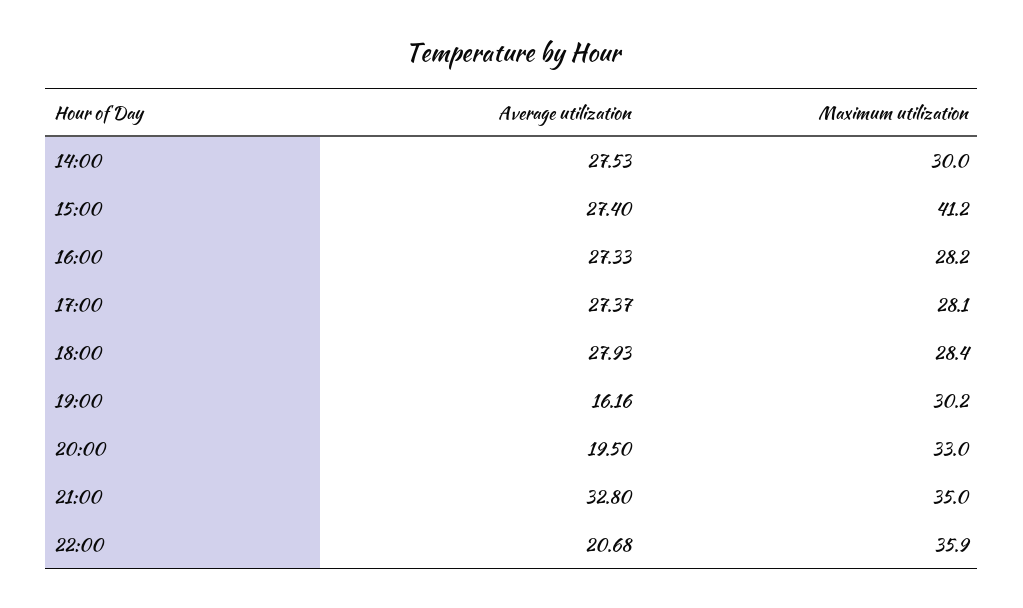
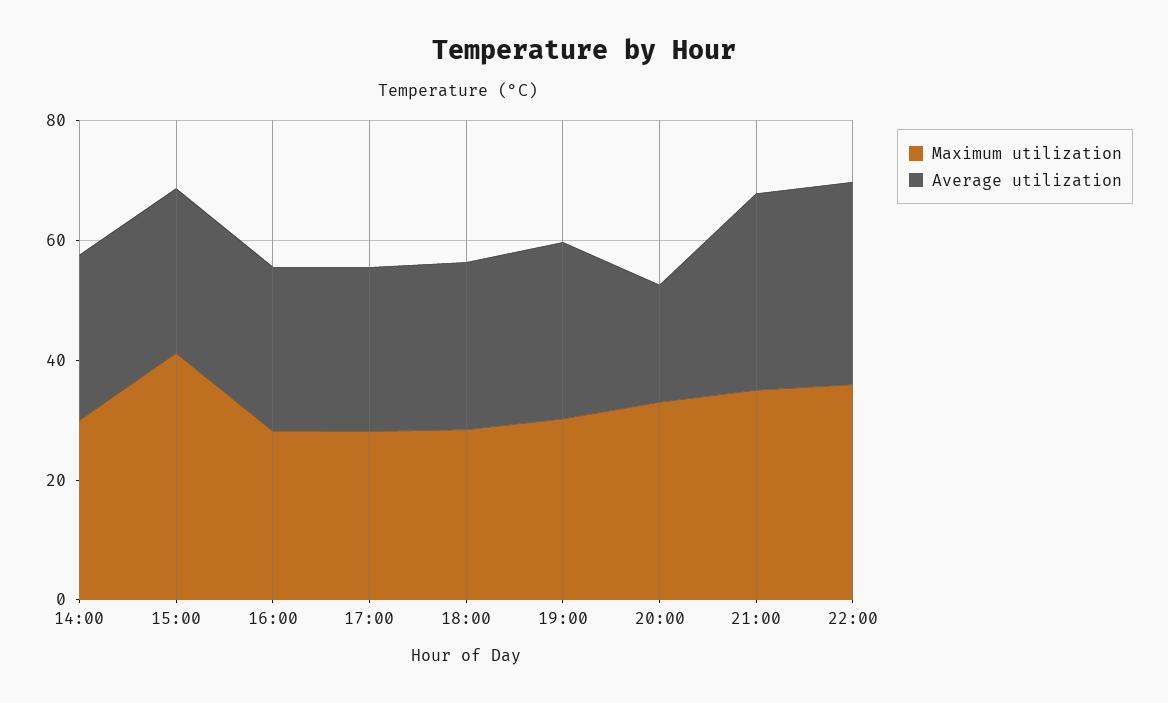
  {
    "Average utilization": {
      "14:00": 27.53,
      "15:00": 27.4,
      "16:00": 27.33,
      "17:00": 27.37,
      "18:00": 27.93,
-     "19:00": 16.16,
+     "19:00": 30,
      "20:00": 19.5,
      "21:00": 32.8,
-     "22:00": 20.68
+     "22:00": 35
    },
    "Maximum utilization": {
      "14:00": 30,
      "15:00": 41.2,
      "16:00": 28.2,
      "17:00": 28.1,
      "18:00": 28.4,
      "19:00": 30.2,
      "20:00": 33,
      "21:00": 35,
      "22:00": 35.9
    }
  }

